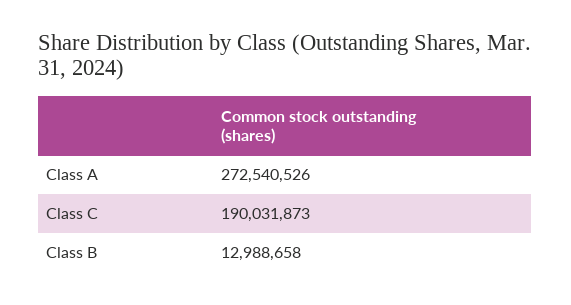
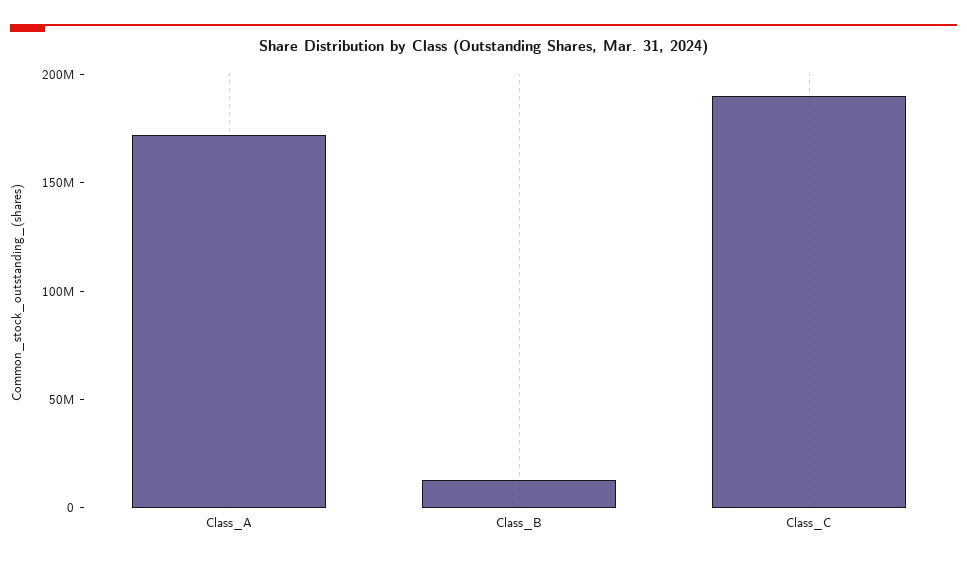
  {
-   "Class A": 272540526,
+   "Class A": 170000000,
    "Class C": 190031873,
    "Class B": 12988658
  }

